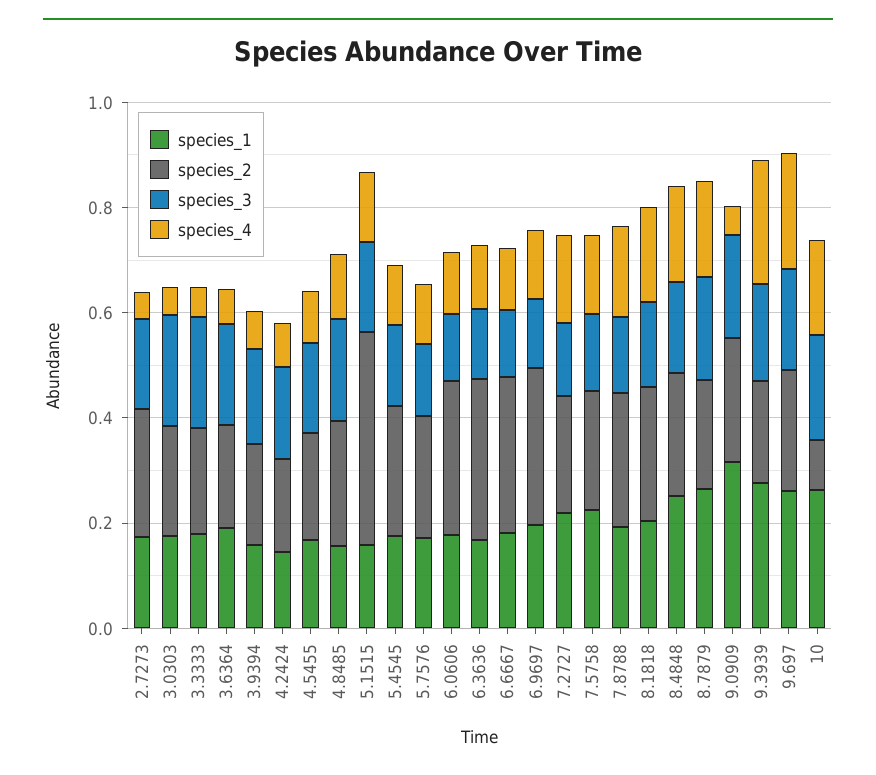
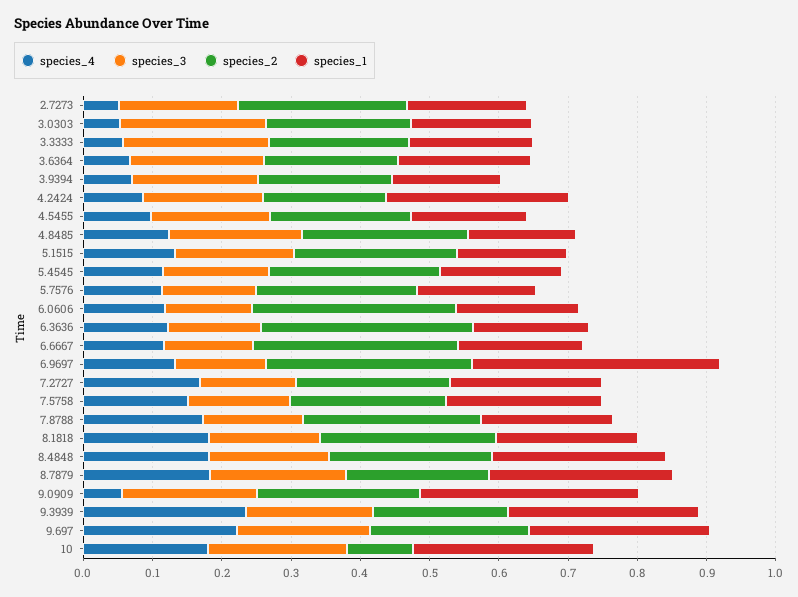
  {
    "species_1": {
      "2.7273": 0.18,
      "3.0303": 0.18,
      "3.3333": 0.18,
      "3.6364": 0.2,
      "3.9394": 0.16,
-     "4.2424": 0.15,
+     "4.2424": 0.26,
      "4.5455": 0.16,
      "4.8485": 0.16,
      "5.1515": 0.16,
      "5.4545": 0.18,
      "5.7576": 0.18,
      "6.0606": 0.18,
      "6.3636": 0.16,
      "6.6667": 0.18,
-     "6.9697": 0.2,
+     "6.9697": 0.36,
      "7.2727": 0.22,
      "7.5758": 0.22,
      "7.8788": 0.2,
      "8.1818": 0.2,
      "8.4848": 0.26,
      "8.7879": 0.26,
      "9.0909": 0.32,
      "9.3939": 0.28,
      "9.697": 0.26,
      "10": 0.26
    },
    "species_2": {
      "2.7273": 0.24,
      "3.0303": 0.2,
      "3.3333": 0.2,
      "3.6364": 0.2,
      "3.9394": 0.2,
      "4.2424": 0.18,
      "4.5455": 0.2,
      "4.8485": 0.24,
-     "5.1515": 0.4,
+     "5.1515": 0.24,
      "5.4545": 0.24,
      "5.7576": 0.24,
      "6.0606": 0.3,
      "6.3636": 0.3,
      "6.6667": 0.3,
      "6.9697": 0.3,
      "7.2727": 0.22,
      "7.5758": 0.22,
      "7.8788": 0.26,
      "8.1818": 0.26,
      "8.4848": 0.24,
      "8.7879": 0.2,
      "9.0909": 0.24,
      "9.3939": 0.2,
      "9.697": 0.22,
      "10": 0.1
    },
    "species_3": {
      "2.7273": 0.18,
      "3.0303": 0.22,
      "3.3333": 0.22,
      "3.6364": 0.2,
      "3.9394": 0.18,
      "4.2424": 0.18,
      "4.5455": 0.18,
      "4.8485": 0.2,
      "5.1515": 0.18,
      "5.4545": 0.16,
      "5.7576": 0.14,
      "6.0606": 0.12,
      "6.3636": 0.14,
      "6.6667": 0.12,
      "6.9697": 0.14,
      "7.2727": 0.14,
      "7.5758": 0.14,
      "7.8788": 0.14,
      "8.1818": 0.16,
      "8.4848": 0.18,
      "8.7879": 0.2,
      "9.0909": 0.2,
      "9.3939": 0.18,
      "9.697": 0.2,
      "10": 0.2
    },
    "species_4": {
      "2.7273": 0.06,
      "3.0303": 0.06,
      "3.3333": 0.06,
      "3.6364": 0.06,
      "3.9394": 0.08,
      "4.2424": 0.08,
      "4.5455": 0.1,
      "4.8485": 0.12,
      "5.1515": 0.14,
      "5.4545": 0.12,
      "5.7576": 0.12,
      "6.0606": 0.12,
      "6.3636": 0.12,
      "6.6667": 0.12,
      "6.9697": 0.14,
      "7.2727": 0.16,
      "7.5758": 0.16,
      "7.8788": 0.18,
      "8.1818": 0.18,
      "8.4848": 0.18,
      "8.7879": 0.18,
      "9.0909": 0.06,
      "9.3939": 0.24,
      "9.697": 0.22,
      "10": 0.18
    }
  }

